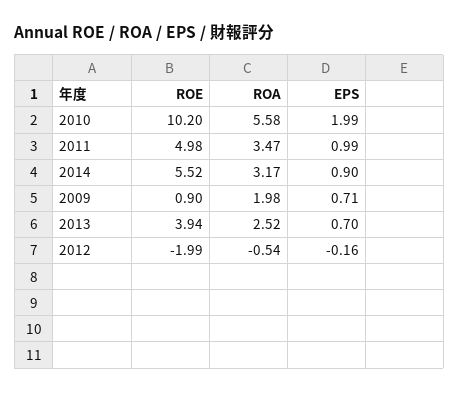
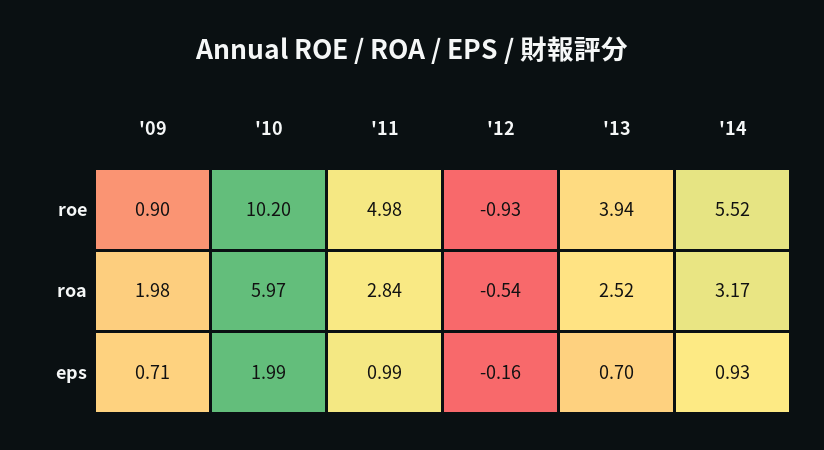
  {
    "ROE": {
      "2010": 10.2,
      "2011": 4.98,
      "2014": 5.52,
      "2009": 0.9,
      "2013": 3.94,
-     "2012": -1.99
+     "2012": -0.93
    },
    "ROA": {
-     "2010": 5.58,
+     "2010": 5.97,
-     "2011": 3.47,
+     "2011": 2.84,
      "2014": 3.17,
      "2009": 1.98,
      "2013": 2.52,
      "2012": -0.54
    },
    "EPS": {
      "2010": 1.99,
      "2011": 0.99,
-     "2014": 0.9,
+     "2014": 0.93,
      "2009": 0.71,
      "2013": 0.7,
      "2012": -0.16
    }
  }

